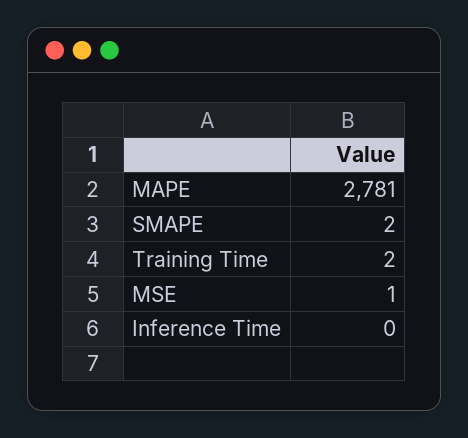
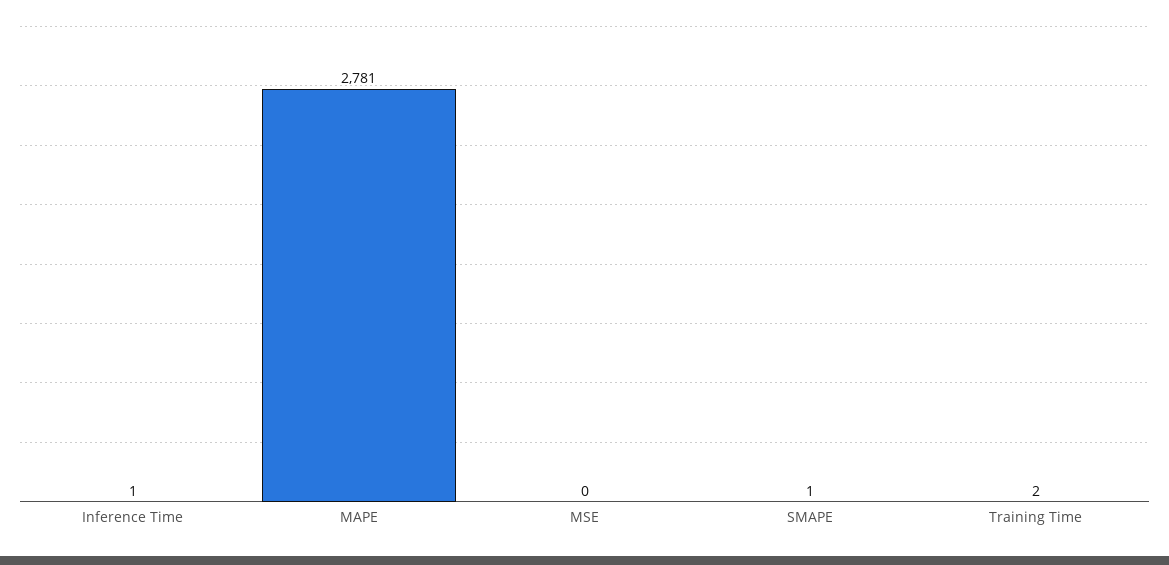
  {
    "MAPE": 2781,
-   "SMAPE": 2,
+   "SMAPE": 1,
    "Training Time": 2,
-   "MSE": 1,
+   "MSE": 0,
-   "Inference Time": 0
+   "Inference Time": 1
  }

